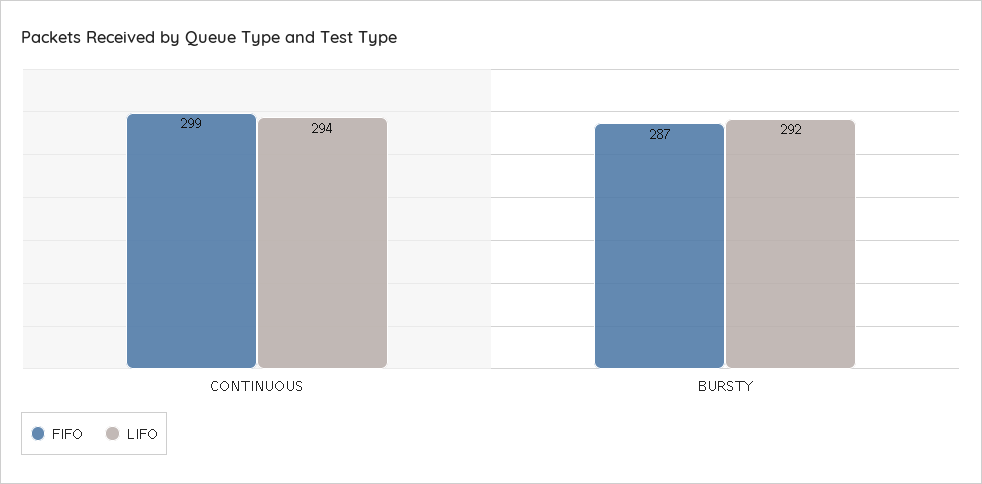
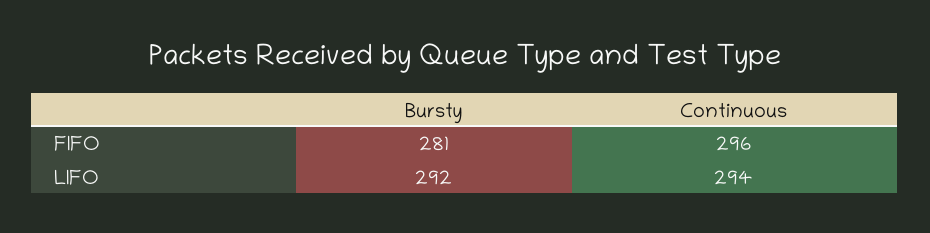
  {
    "FIFO": {
-     "CONTINUOUS": 299,
+     "CONTINUOUS": 296,
-     "BURSTY": 287
+     "BURSTY": 281
    },
    "LIFO": {
      "CONTINUOUS": 294,
      "BURSTY": 292
    }
  }

